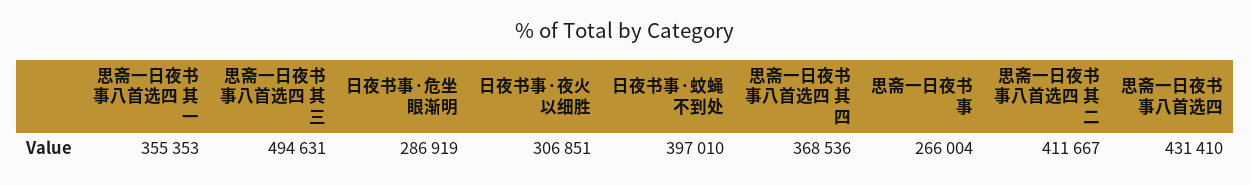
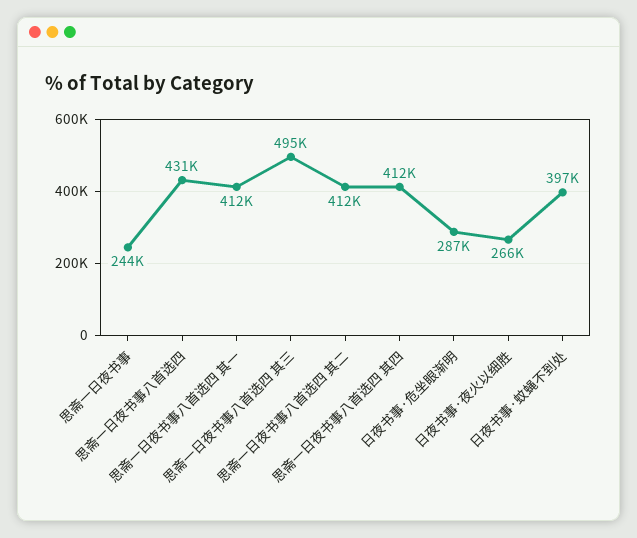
  {
-   "思斋一日夜书事八首选四 其一": 355353,
+   "思斋一日夜书事八首选四 其一": 412000,
    "思斋一日夜书事八首选四 其三": 494631,
    "日夜书事·危坐眼渐明": 286919,
-   "日夜书事·夜火以细胜": 306851,
+   "日夜书事·夜火以细胜": 266000,
    "日夜书事·蚊蝇不到处": 397010,
-   "思斋一日夜书事八首选四 其四": 368536,
+   "思斋一日夜书事八首选四 其四": 412000,
-   "思斋一日夜书事": 266004,
+   "思斋一日夜书事": 244000,
    "思斋一日夜书事八首选四 其二": 411667,
    "思斋一日夜书事八首选四": 431410
  }

